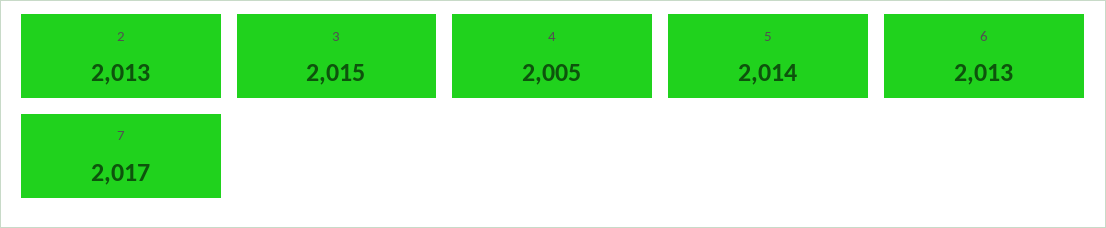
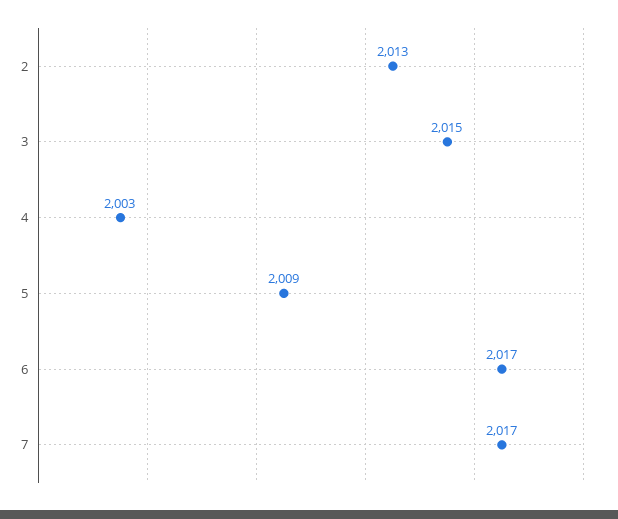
  {
    "2": 2013,
    "3": 2015,
-   "4": 2005,
+   "4": 2003,
-   "5": 2014,
+   "5": 2009,
-   "6": 2013,
+   "6": 2017,
    "7": 2017
  }

